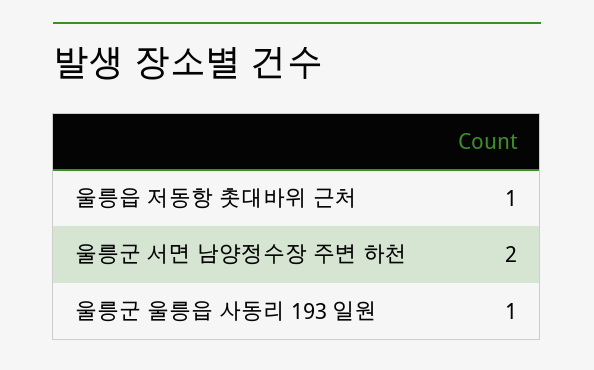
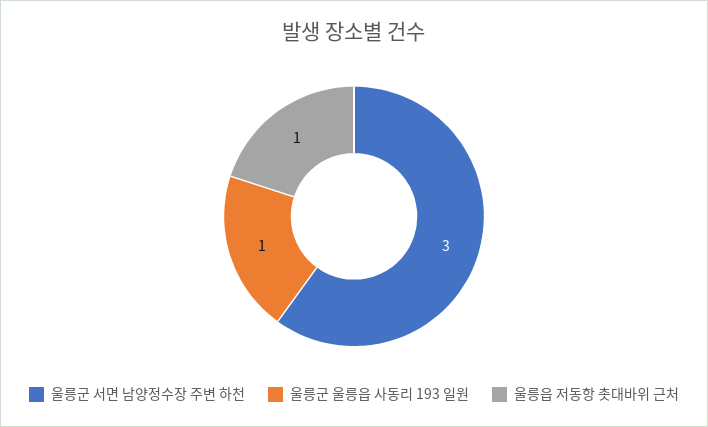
  {
    "울릉읍 저동항 촛대바위 근처": 1,
-   "울릉군 서면 남양정수장 주변 하천": 2,
+   "울릉군 서면 남양정수장 주변 하천": 3,
    "울릉군 울릉읍 사동리 193 일원": 1
  }

